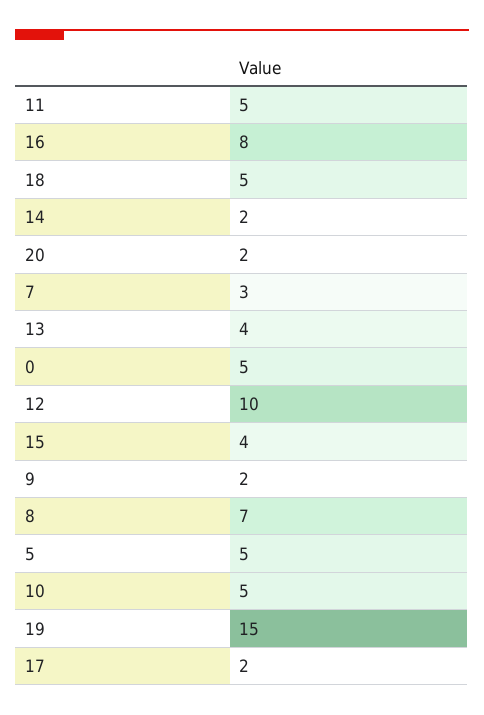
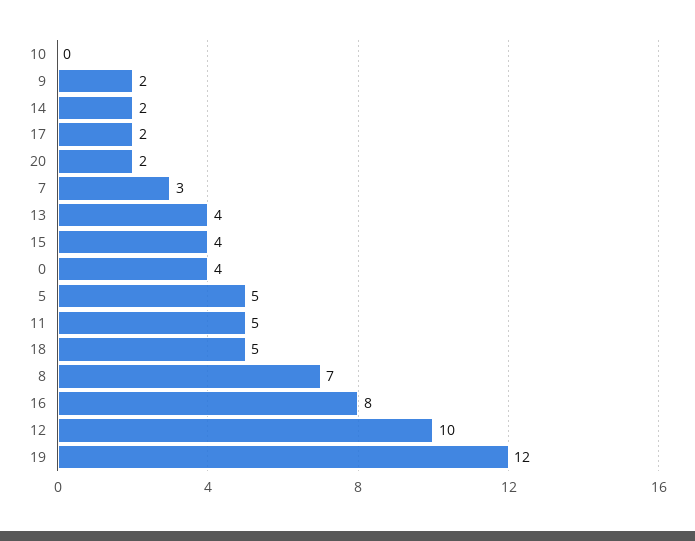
  {
    "11": 5,
    "16": 8,
    "18": 5,
    "14": 2,
    "20": 2,
    "7": 3,
    "13": 4,
-   "0": 5,
+   "0": 4,
    "12": 10,
    "15": 4,
    "9": 2,
    "8": 7,
    "5": 5,
-   "10": 5,
+   "10": 0,
-   "19": 15,
+   "19": 12,
    "17": 2
  }

